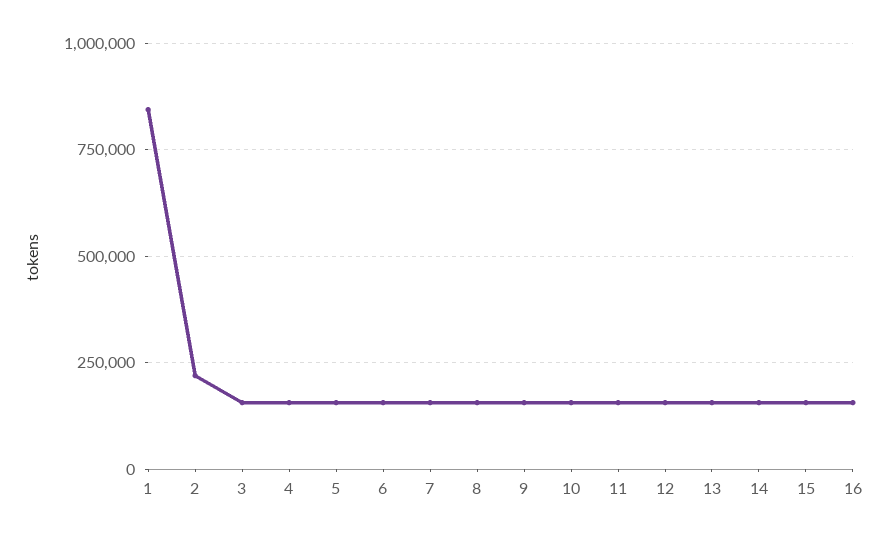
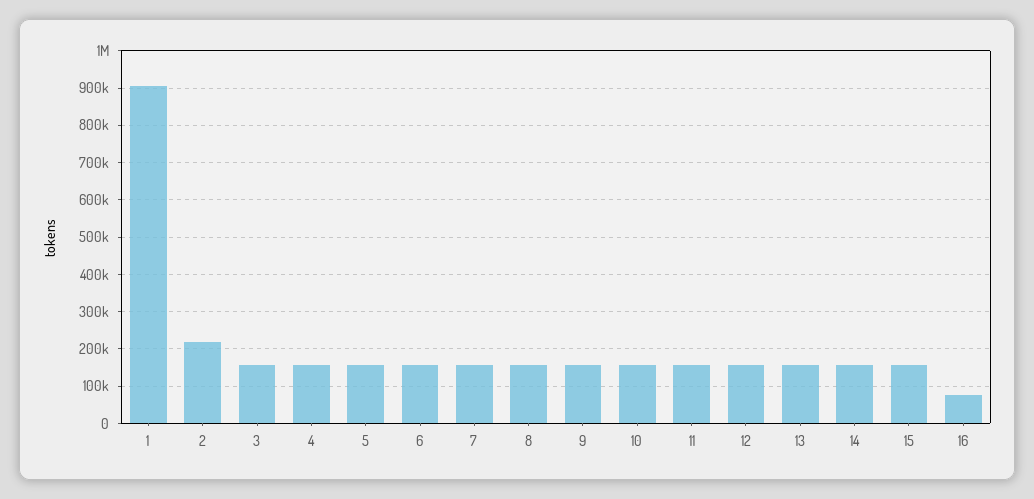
  {
-   "1": 850000,
+   "1": 900000,
    "2": 220000,
    "3": 160000,
    "4": 160000,
    "5": 160000,
    "6": 160000,
    "7": 160000,
    "8": 160000,
    "9": 160000,
    "10": 160000,
    "11": 160000,
    "12": 160000,
    "13": 160000,
    "14": 160000,
    "15": 160000,
-   "16": 150000
+   "16": 80000
  }

